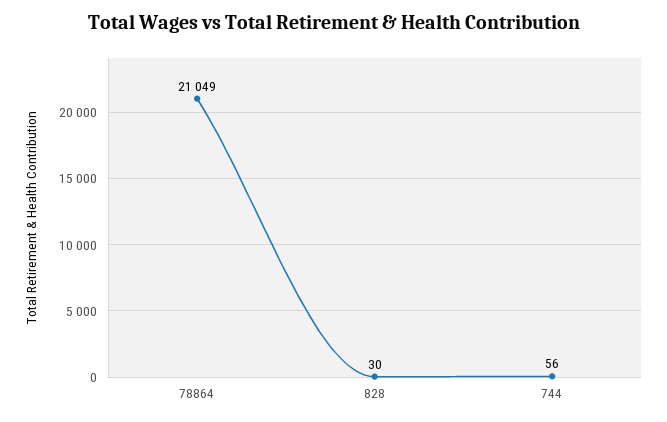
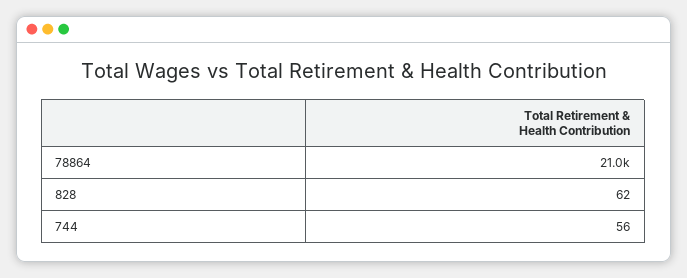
  {
    "78864": 21049,
-   "828": 30,
+   "828": 62,
    "744": 56
  }

